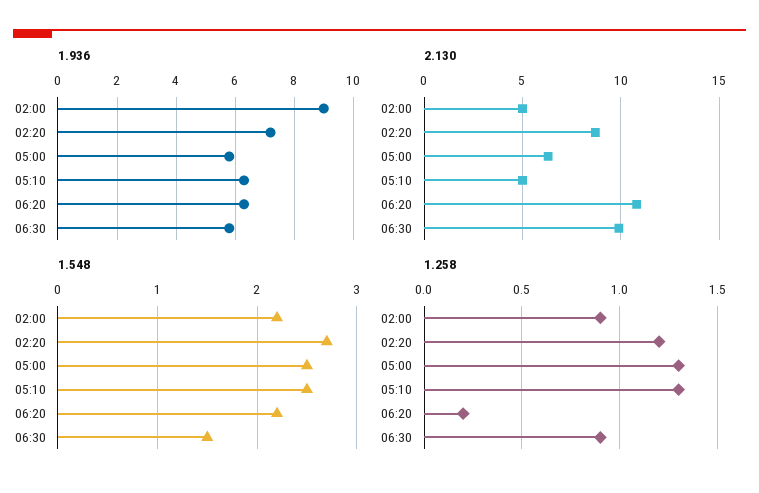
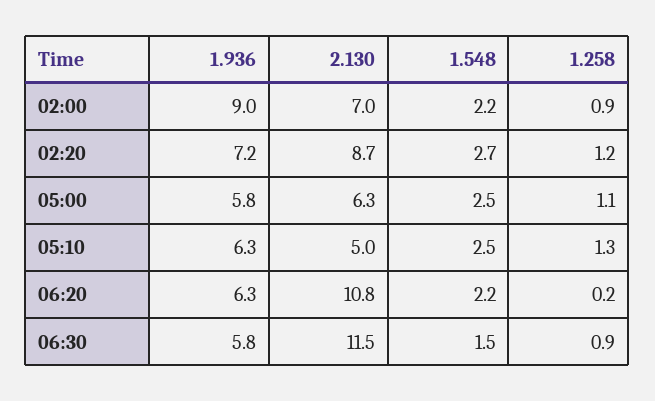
  {
    "1.936": {
      "02:00": 9,
      "02:20": 7.2,
      "05:00": 5.8,
      "05:10": 6.3,
      "06:20": 6.3,
      "06:30": 5.8
    },
    "2.130": {
-     "02:00": 5,
+     "02:00": 7,
      "02:20": 8.7,
      "05:00": 6.3,
      "05:10": 5,
      "06:20": 10.8,
-     "06:30": 10
+     "06:30": 11.5
    },
    "1.548": {
      "02:00": 2.2,
      "02:20": 2.7,
      "05:00": 2.5,
      "05:10": 2.5,
      "06:20": 2.2,
      "06:30": 1.5
    },
    "1.258": {
      "02:00": 0.9,
      "02:20": 1.2,
-     "05:00": 1.3,
+     "05:00": 1.1,
      "05:10": 1.3,
      "06:20": 0.2,
      "06:30": 0.9
    }
  }

